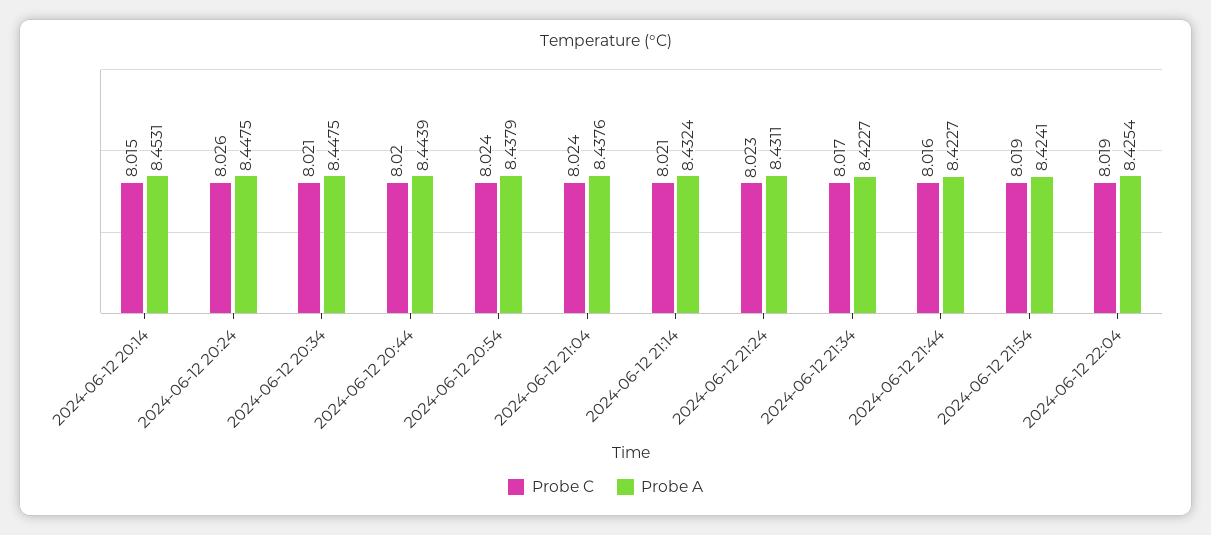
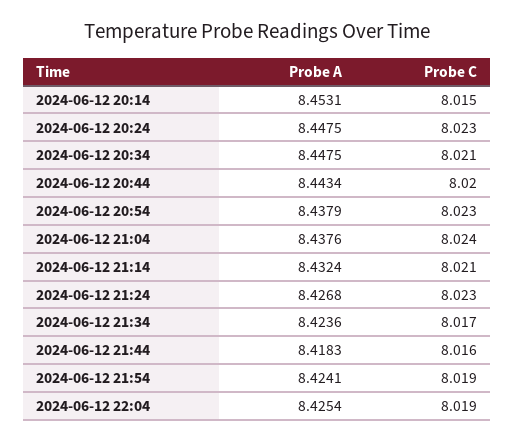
  {
    "Probe C": {
      "2024-06-12 20:14": 8.015,
-     "2024-06-12 20:24": 8.026,
+     "2024-06-12 20:24": 8.023,
      "2024-06-12 20:34": 8.021,
      "2024-06-12 20:44": 8.02,
-     "2024-06-12 20:54": 8.024,
+     "2024-06-12 20:54": 8.023,
      "2024-06-12 21:04": 8.024,
      "2024-06-12 21:14": 8.021,
      "2024-06-12 21:24": 8.023,
      "2024-06-12 21:34": 8.017,
      "2024-06-12 21:44": 8.016,
      "2024-06-12 21:54": 8.019,
      "2024-06-12 22:04": 8.019
    },
    "Probe A": {
      "2024-06-12 20:14": 8.4531,
      "2024-06-12 20:24": 8.4475,
      "2024-06-12 20:34": 8.4475,
-     "2024-06-12 20:44": 8.4439,
+     "2024-06-12 20:44": 8.4434,
      "2024-06-12 20:54": 8.4379,
      "2024-06-12 21:04": 8.4376,
      "2024-06-12 21:14": 8.4324,
-     "2024-06-12 21:24": 8.4311,
+     "2024-06-12 21:24": 8.4268,
-     "2024-06-12 21:34": 8.4227,
+     "2024-06-12 21:34": 8.4236,
-     "2024-06-12 21:44": 8.4227,
+     "2024-06-12 21:44": 8.4183,
      "2024-06-12 21:54": 8.4241,
      "2024-06-12 22:04": 8.4254
    }
  }

